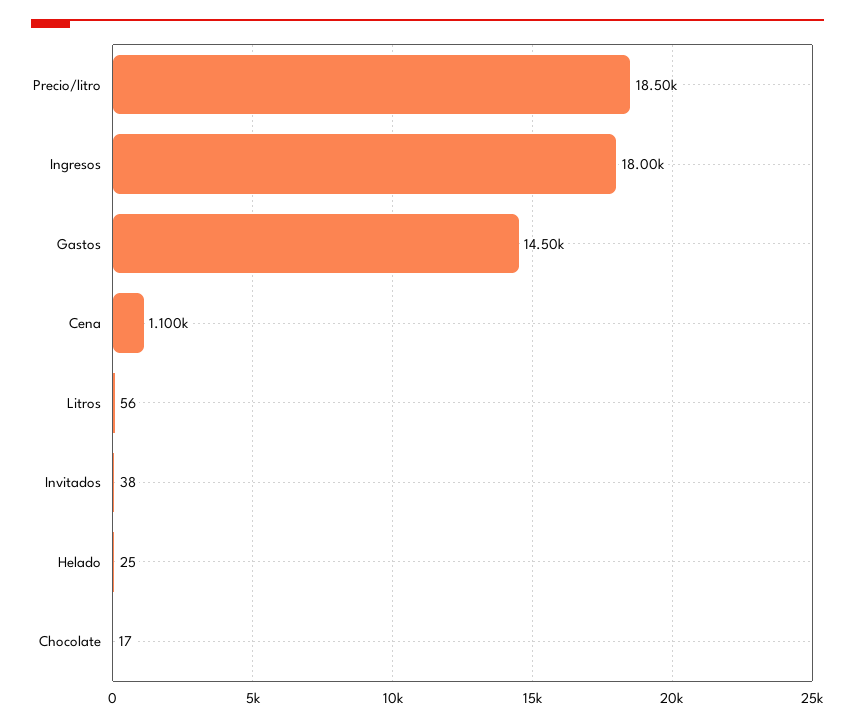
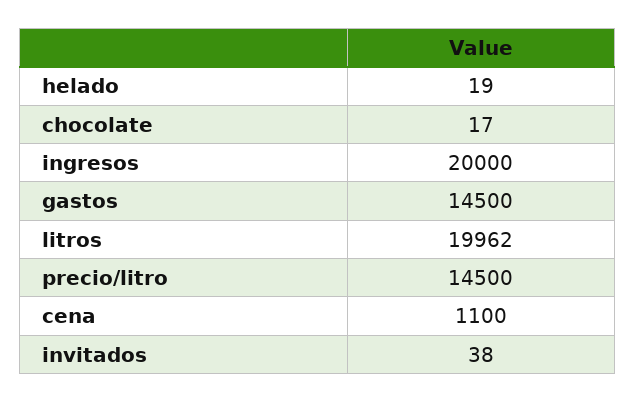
  {
-   "Precio/litro": 18500,
+   "Precio/litro": 14500,
-   "Ingresos": 18000,
+   "Ingresos": 20000,
    "Gastos": 14500,
    "Cena": 1100,
-   "Litros": 56,
+   "Litros": 19962,
    "Invitados": 38,
-   "Helado": 25,
+   "Helado": 19,
    "Chocolate": 17
  }

